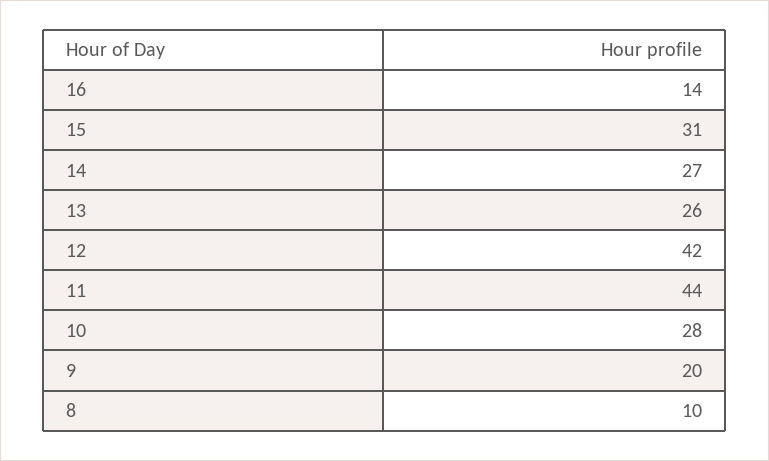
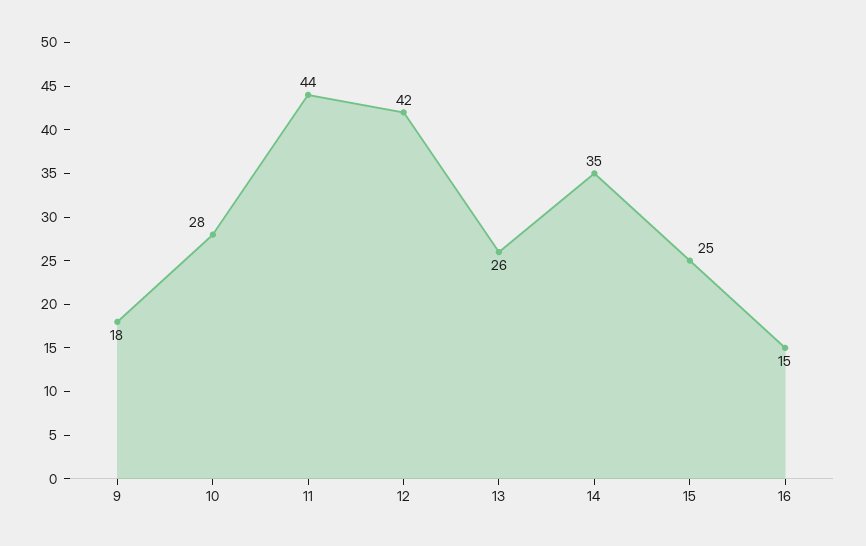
  {
-   "16": 14,
+   "16": 15,
-   "15": 31,
+   "15": 25,
-   "14": 27,
+   "14": 35,
    "13": 26,
    "12": 42,
    "11": 44,
    "10": 28,
-   "9": 20,
+   "9": 18
-   "8": 10
  }

